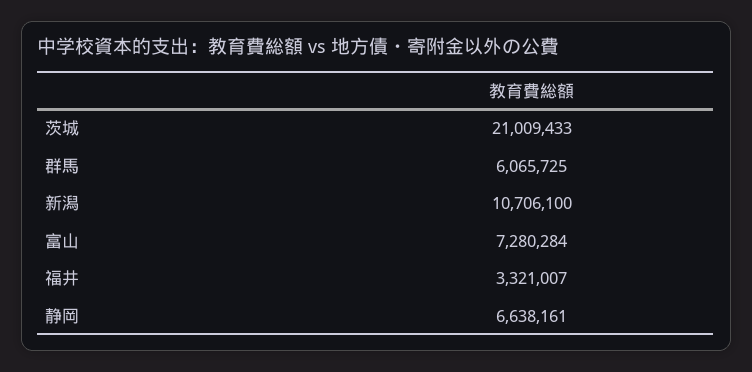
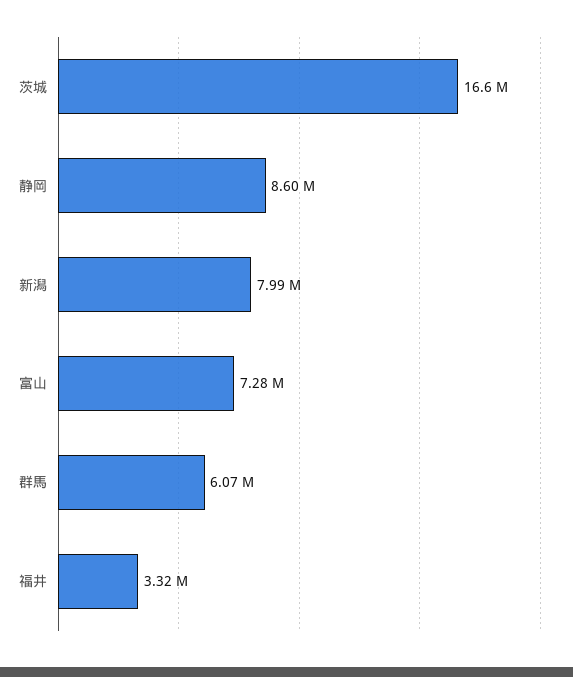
  {
-   "茨城": 21009433,
+   "茨城": 16600000,
    "群馬": 6065725,
-   "新潟": 10706100,
+   "新潟": 7990000,
    "富山": 7280284,
    "福井": 3321007,
-   "静岡": 6638161
+   "静岡": 8600000
  }

